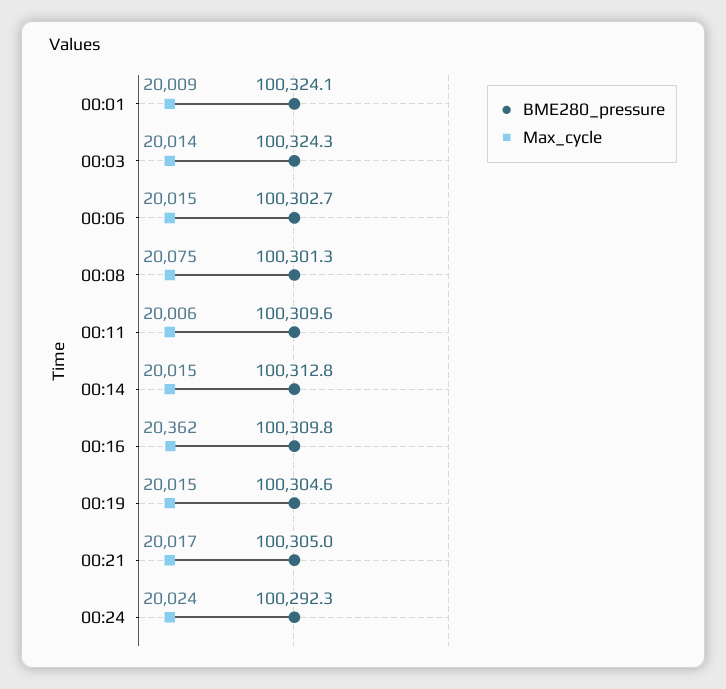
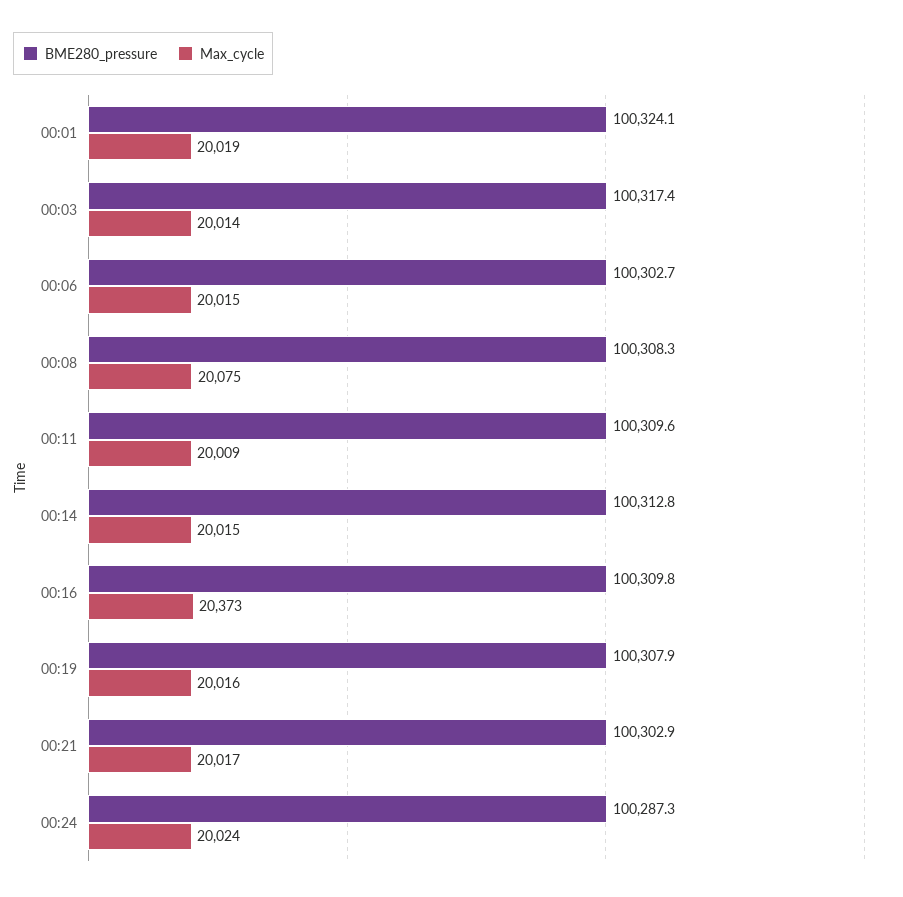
  {
    "BME280_pressure": {
      "00:01": 100324.1,
-     "00:03": 100324.3,
+     "00:03": 100317.4,
      "00:06": 100302.7,
-     "00:08": 100301.3,
+     "00:08": 100308.3,
      "00:11": 100309.6,
      "00:14": 100312.8,
      "00:16": 100309.8,
-     "00:19": 100304.6,
+     "00:19": 100307.9,
-     "00:21": 100305,
+     "00:21": 100302.9,
-     "00:24": 100292.3
+     "00:24": 100287.3
    },
    "Max_cycle": {
-     "00:01": 20009,
+     "00:01": 20019,
      "00:03": 20014,
      "00:06": 20015,
      "00:08": 20075,
-     "00:11": 20006,
+     "00:11": 20009,
      "00:14": 20015,
-     "00:16": 20362,
+     "00:16": 20373,
-     "00:19": 20015,
+     "00:19": 20016,
      "00:21": 20017,
      "00:24": 20024
    }
  }

